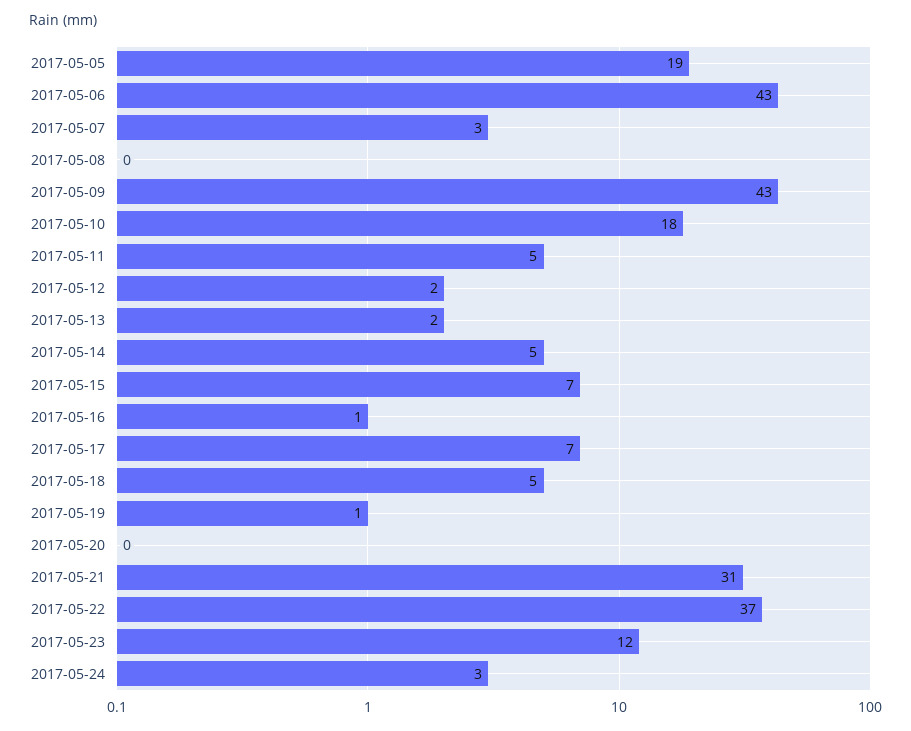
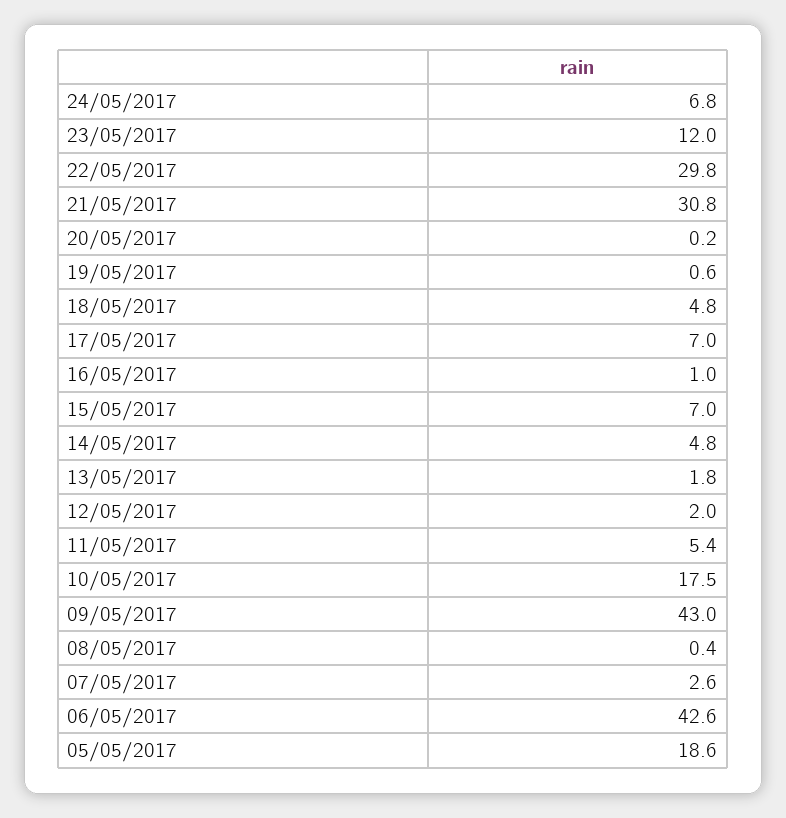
  {
    "2017-05-05": 18.6,
    "2017-05-06": 42.6,
    "2017-05-07": 2.6,
    "2017-05-08": 0.4,
    "2017-05-09": 43,
    "2017-05-10": 17.5,
    "2017-05-11": 5.4,
    "2017-05-12": 2,
    "2017-05-13": 1.8,
    "2017-05-14": 4.8,
    "2017-05-15": 7,
    "2017-05-16": 1,
    "2017-05-17": 7,
    "2017-05-18": 4.8,
    "2017-05-19": 0.6,
    "2017-05-20": 0.2,
    "2017-05-21": 30.8,
-   "2017-05-22": 37,
+   "2017-05-22": 29.8,
    "2017-05-23": 12,
-   "2017-05-24": 3
+   "2017-05-24": 6.8
  }

